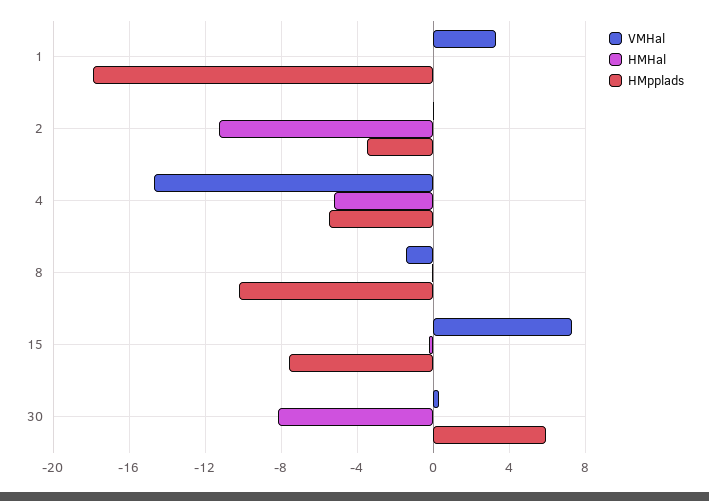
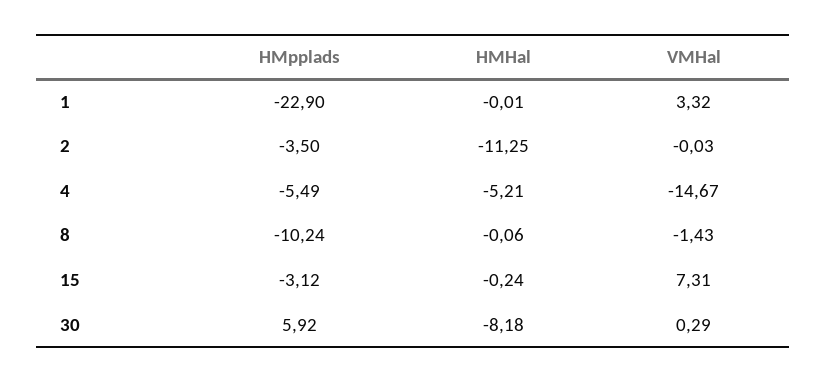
  {
    "VMHal": {
      "1": 3.32,
      "2": -0.03,
      "4": -14.67,
      "8": -1.43,
      "15": 7.31,
      "30": 0.29
    },
    "HMHal": {
      "1": -0.01,
      "2": -11.25,
      "4": -5.21,
      "8": -0.06,
      "15": -0.24,
      "30": -8.18
    },
    "HMpplads": {
-     "1": -18,
+     "1": -22.9,
      "2": -3.5,
      "4": -5.49,
      "8": -10.24,
-     "15": -7.5,
+     "15": -3.12,
      "30": 5.92
    }
  }

